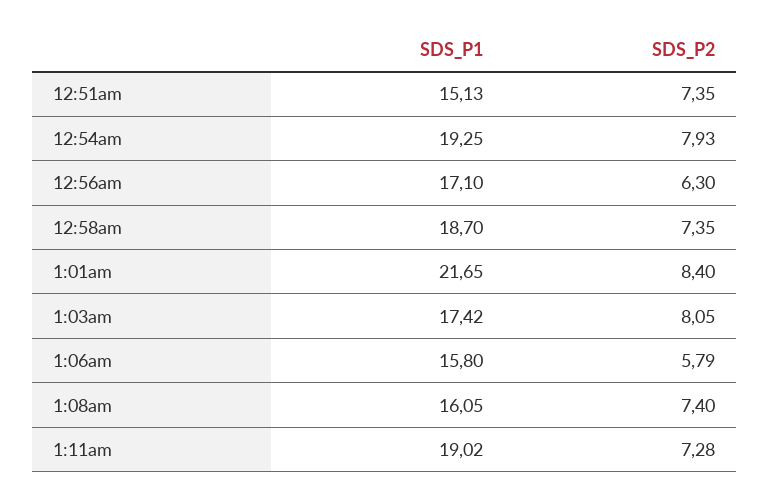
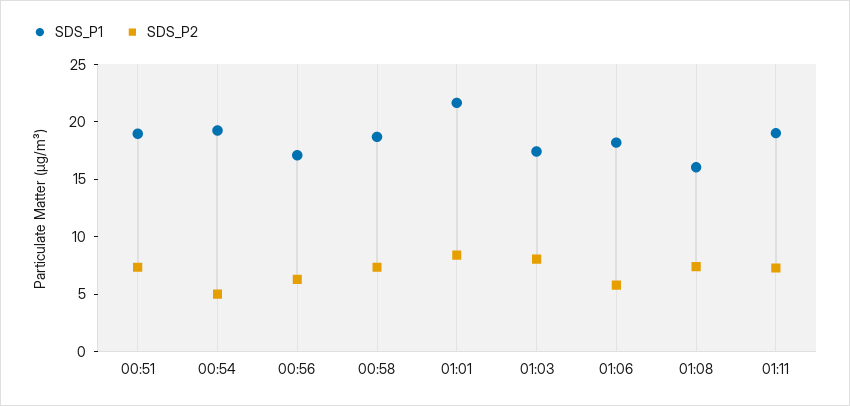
  {
    "SDS_P1": {
-     "12:51am": 15.13,
+     "12:51am": 19,
      "12:54am": 19.25,
      "12:56am": 17.1,
      "12:58am": 18.7,
      "1:01am": 21.65,
      "1:03am": 17.42,
-     "1:06am": 15.8,
+     "1:06am": 18,
      "1:08am": 16.05,
      "1:11am": 19.02
    },
    "SDS_P2": {
      "12:51am": 7.35,
-     "12:54am": 7.93,
+     "12:54am": 5,
      "12:56am": 6.3,
      "12:58am": 7.35,
      "1:01am": 8.4,
      "1:03am": 8.05,
      "1:06am": 5.79,
      "1:08am": 7.4,
      "1:11am": 7.28
    }
  }

